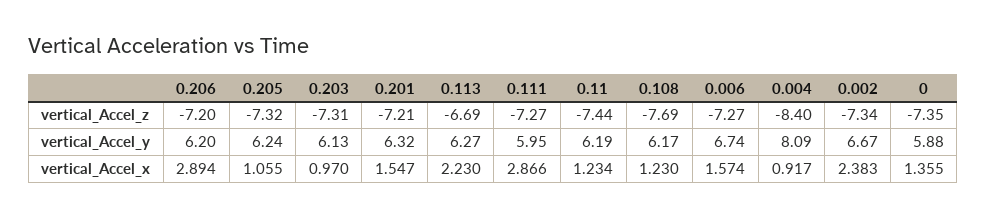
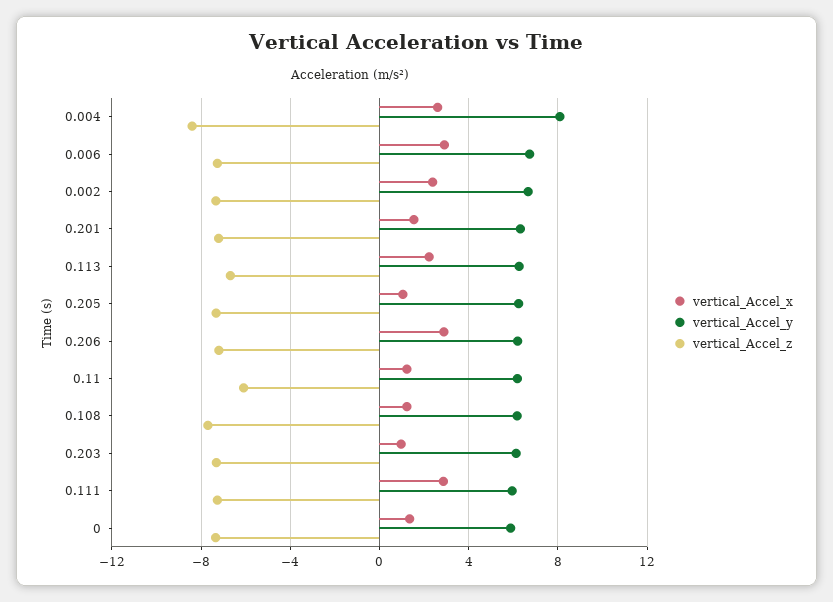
  {
    "vertical_Accel_z": {
      "0.206": -7.2,
      "0.205": -7.32,
      "0.203": -7.31,
      "0.201": -7.21,
      "0.113": -6.69,
      "0.111": -7.27,
-     "0.11": -7.44,
+     "0.11": -6,
      "0.108": -7.69,
      "0.006": -7.27,
      "0.004": -8.4,
      "0.002": -7.34,
      "0": -7.35
    },
    "vertical_Accel_y": {
      "0.206": 6.2,
      "0.205": 6.24,
      "0.203": 6.13,
      "0.201": 6.32,
      "0.113": 6.27,
      "0.111": 5.95,
      "0.11": 6.19,
      "0.108": 6.17,
      "0.006": 6.74,
      "0.004": 8.09,
      "0.002": 6.67,
      "0": 5.88
    },
    "vertical_Accel_x": {
      "0.206": 2.894,
      "0.205": 1.055,
      "0.203": 0.97,
      "0.201": 1.547,
      "0.113": 2.23,
      "0.111": 2.866,
      "0.11": 1.234,
      "0.108": 1.23,
-     "0.006": 1.574,
+     "0.006": 3,
-     "0.004": 0.917,
+     "0.004": 2.5,
      "0.002": 2.383,
      "0": 1.355
    }
  }

